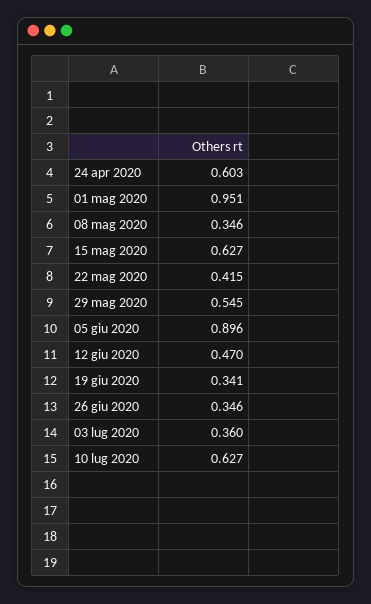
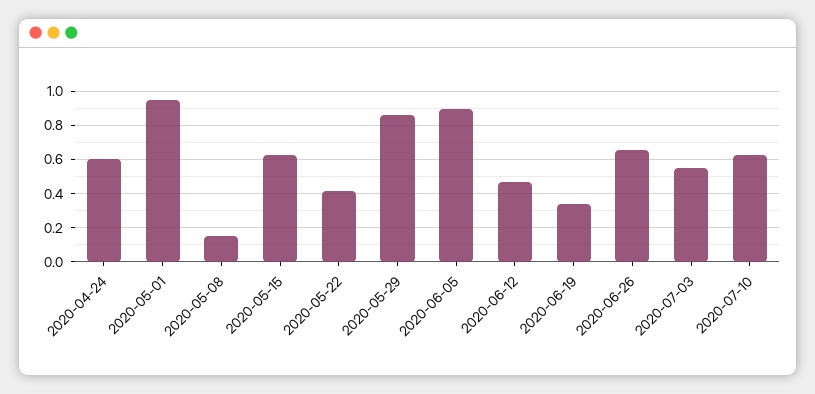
  {
    "24 apr 2020": 0.603,
    "01 mag 2020": 0.951,
-   "08 mag 2020": 0.346,
+   "08 mag 2020": 0.15,
    "15 mag 2020": 0.627,
    "22 mag 2020": 0.415,
-   "29 mag 2020": 0.545,
+   "29 mag 2020": 0.85,
    "05 giu 2020": 0.896,
    "12 giu 2020": 0.47,
    "19 giu 2020": 0.341,
-   "26 giu 2020": 0.346,
+   "26 giu 2020": 0.65,
-   "03 lug 2020": 0.36,
+   "03 lug 2020": 0.55,
    "10 lug 2020": 0.627
  }

